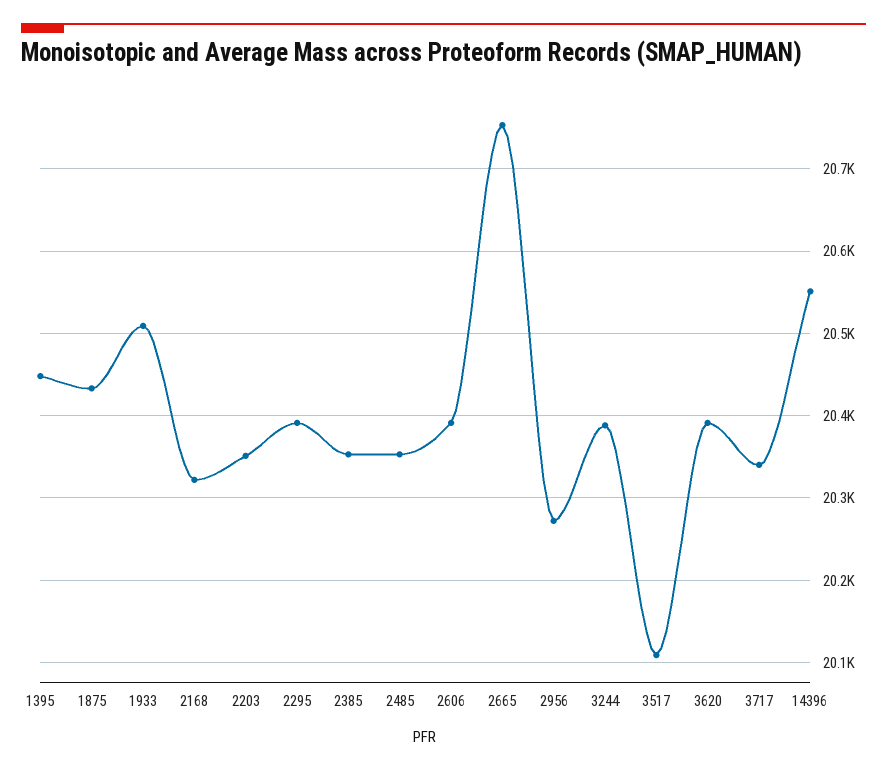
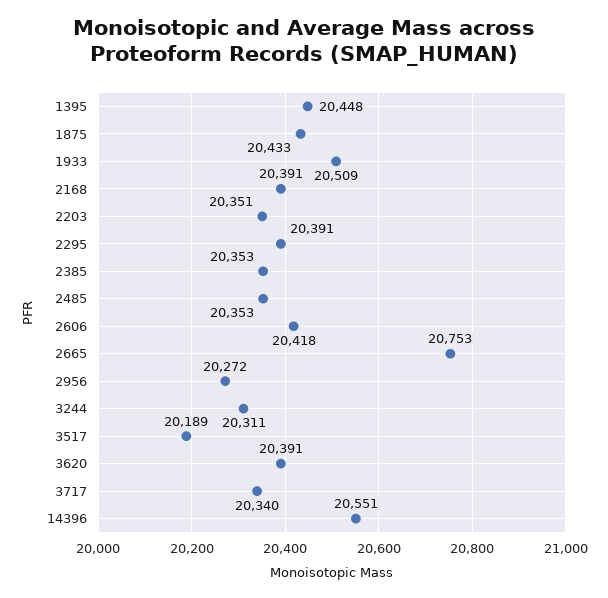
  {
    "1395": 20448,
    "1875": 20433,
    "1933": 20509,
-   "2168": 20320,
+   "2168": 20391,
    "2203": 20351,
    "2295": 20391,
    "2385": 20353,
    "2485": 20353,
-   "2606": 20390,
+   "2606": 20418,
    "2665": 20753,
    "2956": 20272,
-   "3244": 20390,
+   "3244": 20311,
-   "3517": 20110,
+   "3517": 20189,
    "3620": 20391,
    "3717": 20340,
    "14396": 20551
  }

